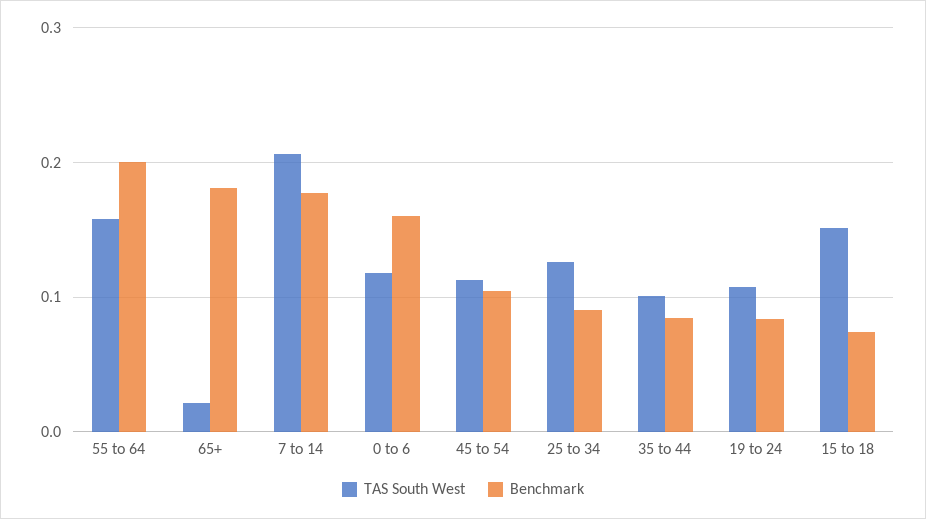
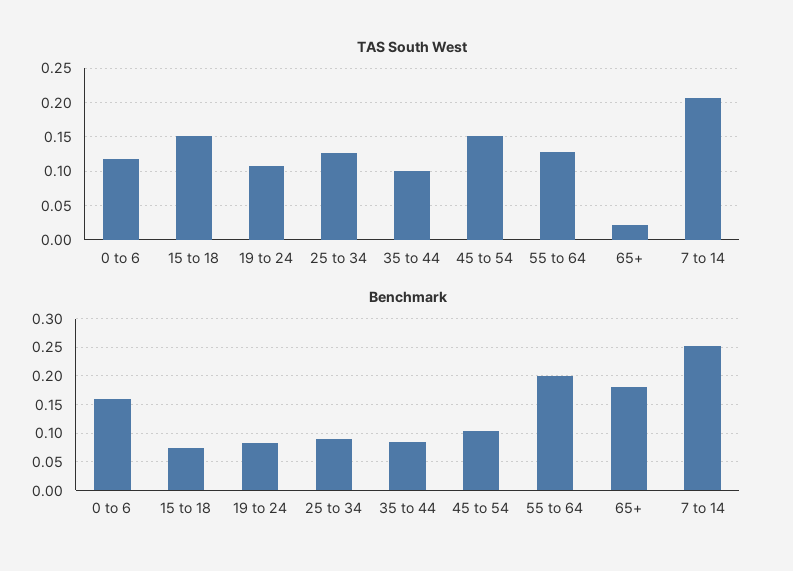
  {
    "TAS South West": {
-     "55 to 64": 0.16,
+     "55 to 64": 0.13,
      "65+": 0.02,
      "7 to 14": 0.21,
      "0 to 6": 0.12,
-     "45 to 54": 0.11,
+     "45 to 54": 0.15,
      "25 to 34": 0.13,
      "35 to 44": 0.1,
      "19 to 24": 0.11,
      "15 to 18": 0.15
    },
    "Benchmark": {
      "55 to 64": 0.2,
      "65+": 0.18,
-     "7 to 14": 0.18,
+     "7 to 14": 0.25,
      "0 to 6": 0.16,
      "45 to 54": 0.1,
      "25 to 34": 0.09,
      "35 to 44": 0.08,
      "19 to 24": 0.08,
      "15 to 18": 0.07
    }
  }

